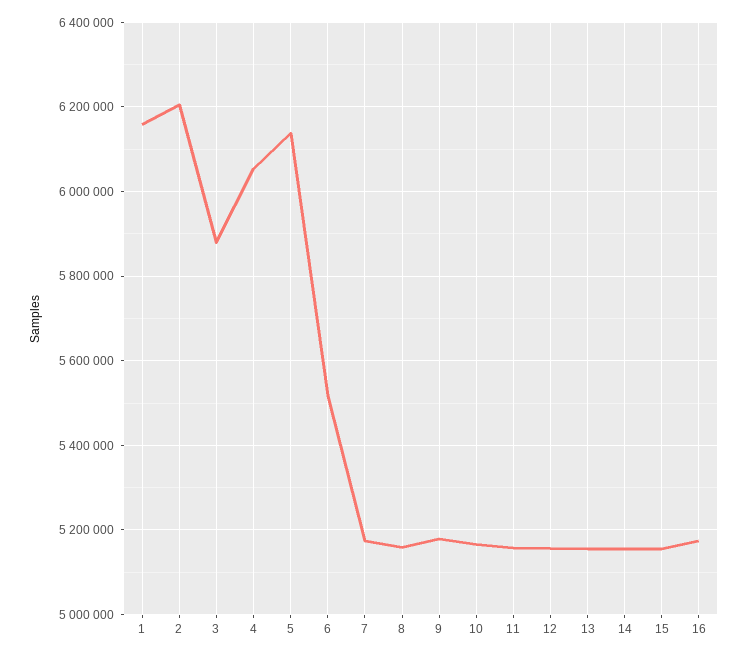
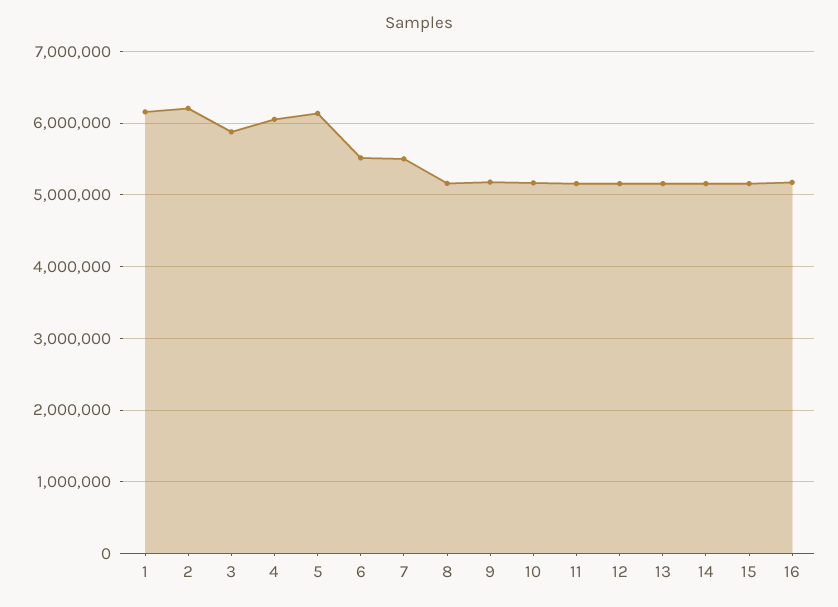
  {
    "1": 6160000,
    "2": 6200000,
    "3": 5880000,
    "4": 6060000,
    "5": 6140000,
    "6": 5520000,
-   "7": 5180000,
+   "7": 5500000,
    "8": 5160000,
    "9": 5180000,
    "10": 5160000,
    "11": 5160000,
    "12": 5160000,
    "13": 5160000,
    "14": 5160000,
    "15": 5160000,
    "16": 5180000
  }

